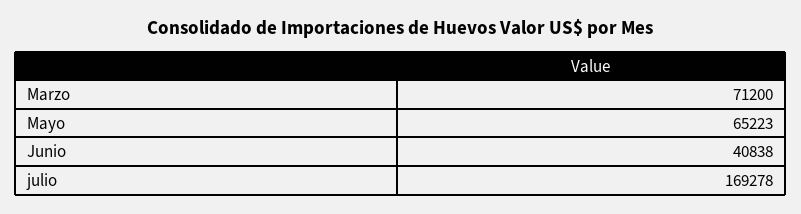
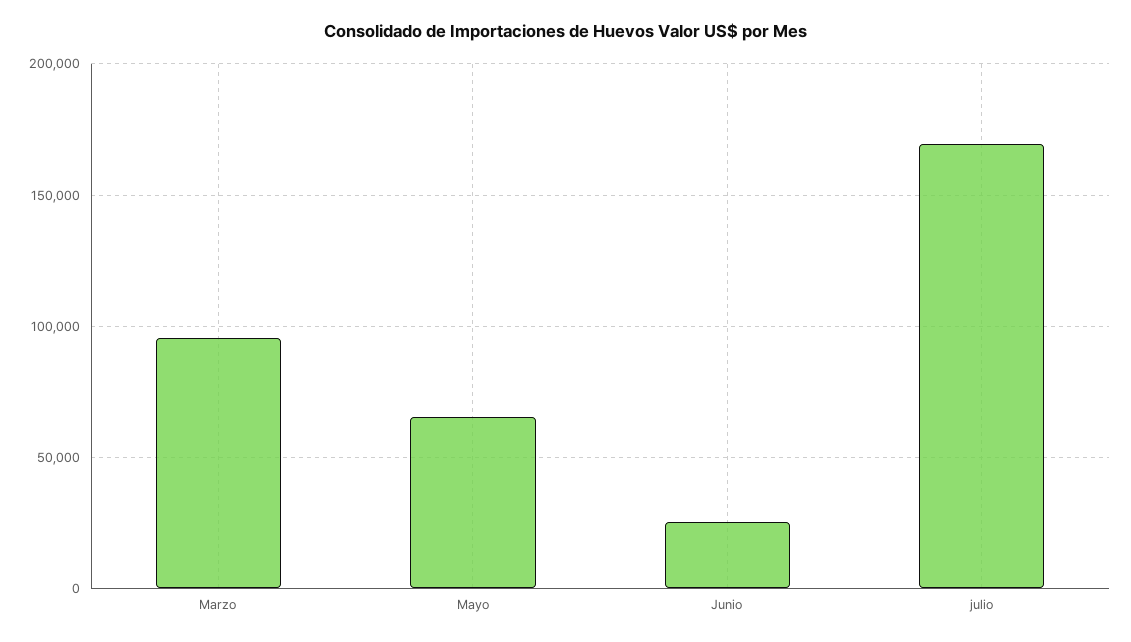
  {
-   "Marzo": 71200,
+   "Marzo": 95000,
    "Mayo": 65223,
-   "Junio": 40838,
+   "Junio": 25000,
    "julio": 169278
  }

